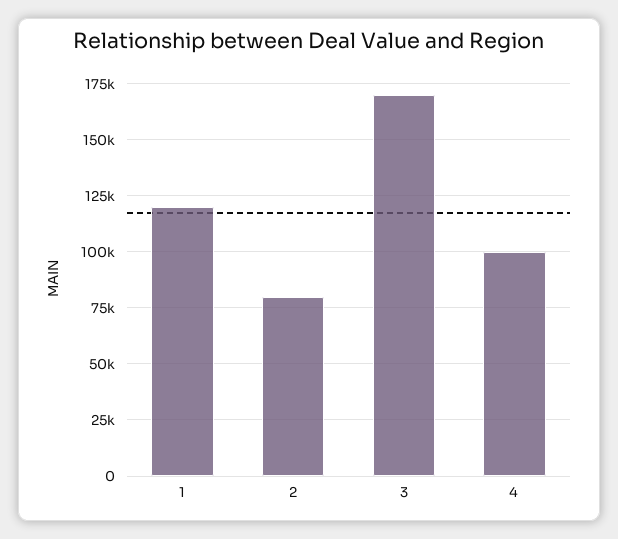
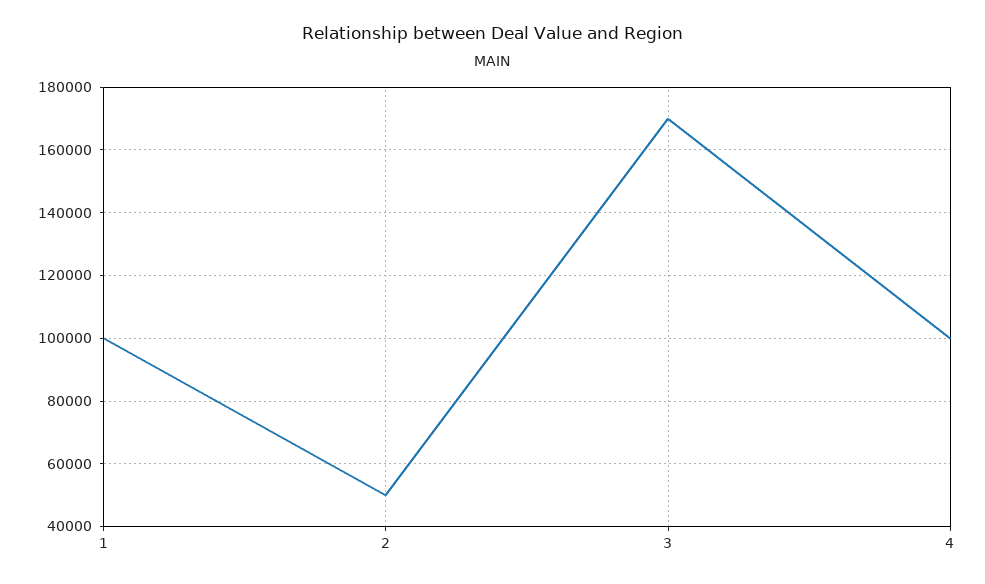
  {
-   "1": 120000,
+   "1": 100000,
-   "2": 80000,
+   "2": 50000,
    "3": 170000,
    "4": 100000
  }

